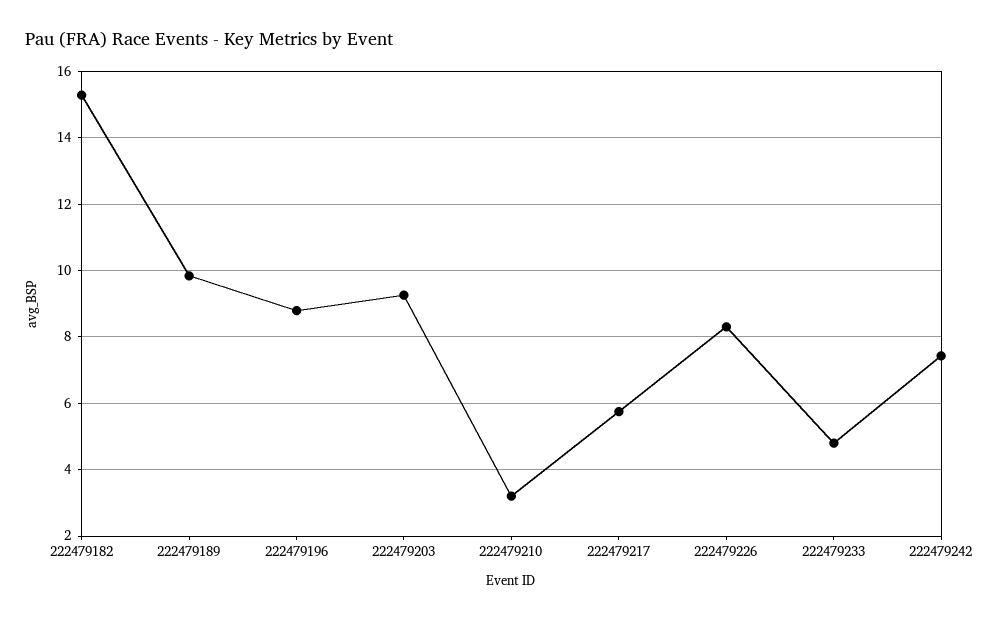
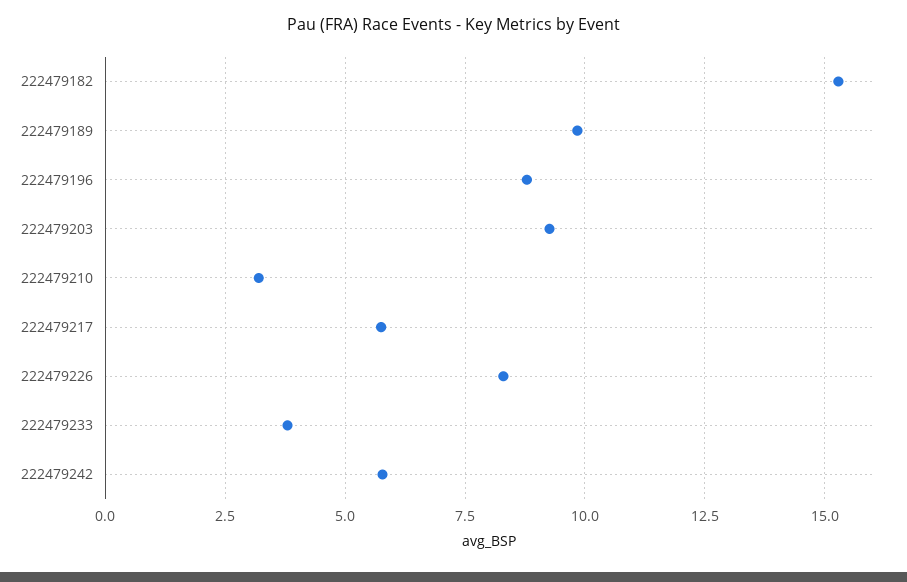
  {
    "222479182": 15.2,
    "222479189": 9.8,
    "222479196": 8.8,
    "222479203": 9.2,
    "222479210": 3.2,
    "222479217": 5.8,
    "222479226": 8.4,
-   "222479233": 4.8,
+   "222479233": 3.75,
-   "222479242": 7.4
+   "222479242": 5.75
  }

